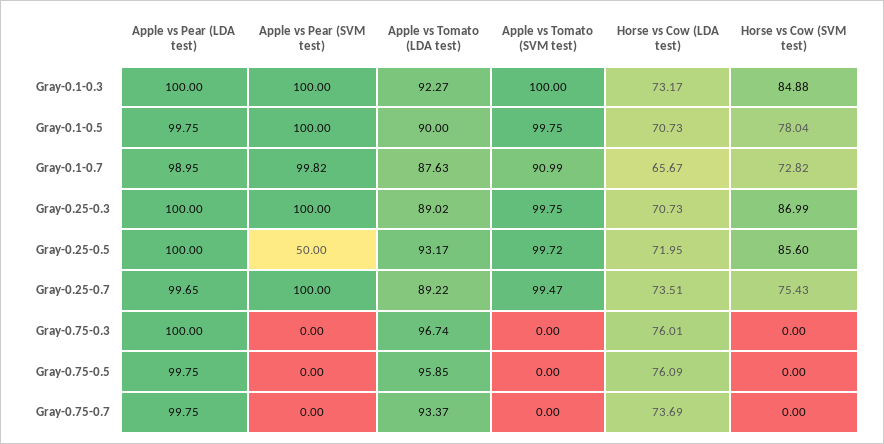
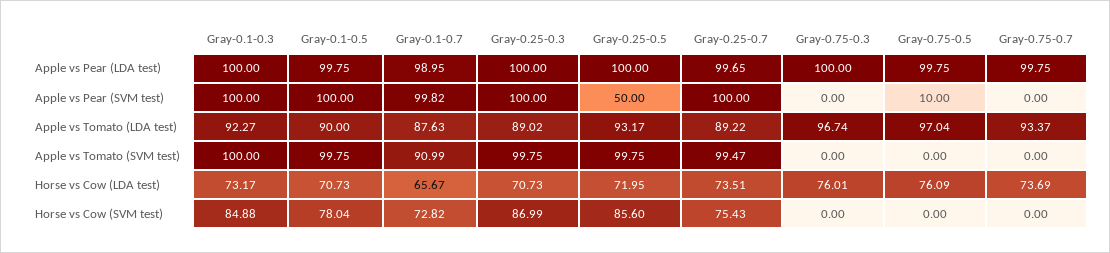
  {
    "Apple vs Pear (LDA test)": {
      "Gray-0.1-0.3": 100,
      "Gray-0.1-0.5": 99.75,
      "Gray-0.1-0.7": 98.95,
      "Gray-0.25-0.3": 100,
      "Gray-0.25-0.5": 100,
      "Gray-0.25-0.7": 99.65,
      "Gray-0.75-0.3": 100,
      "Gray-0.75-0.5": 99.75,
      "Gray-0.75-0.7": 99.75
    },
    "Apple vs Pear (SVM test)": {
      "Gray-0.1-0.3": 100,
      "Gray-0.1-0.5": 100,
      "Gray-0.1-0.7": 99.82,
      "Gray-0.25-0.3": 100,
      "Gray-0.25-0.5": 50,
      "Gray-0.25-0.7": 100,
      "Gray-0.75-0.3": 0,
-     "Gray-0.75-0.5": 0,
+     "Gray-0.75-0.5": 10,
      "Gray-0.75-0.7": 0
    },
    "Apple vs Tomato (LDA test)": {
      "Gray-0.1-0.3": 92.27,
      "Gray-0.1-0.5": 90,
      "Gray-0.1-0.7": 87.63,
      "Gray-0.25-0.3": 89.02,
      "Gray-0.25-0.5": 93.17,
      "Gray-0.25-0.7": 89.22,
      "Gray-0.75-0.3": 96.74,
-     "Gray-0.75-0.5": 95.85,
+     "Gray-0.75-0.5": 97.04,
      "Gray-0.75-0.7": 93.37
    },
    "Apple vs Tomato (SVM test)": {
      "Gray-0.1-0.3": 100,
      "Gray-0.1-0.5": 99.75,
      "Gray-0.1-0.7": 90.99,
      "Gray-0.25-0.3": 99.75,
-     "Gray-0.25-0.5": 99.72,
+     "Gray-0.25-0.5": 99.75,
      "Gray-0.25-0.7": 99.47,
      "Gray-0.75-0.3": 0,
      "Gray-0.75-0.5": 0,
      "Gray-0.75-0.7": 0
    },
    "Horse vs Cow (LDA test)": {
      "Gray-0.1-0.3": 73.17,
      "Gray-0.1-0.5": 70.73,
      "Gray-0.1-0.7": 65.67,
      "Gray-0.25-0.3": 70.73,
      "Gray-0.25-0.5": 71.95,
      "Gray-0.25-0.7": 73.51,
      "Gray-0.75-0.3": 76.01,
      "Gray-0.75-0.5": 76.09,
      "Gray-0.75-0.7": 73.69
    },
    "Horse vs Cow (SVM test)": {
      "Gray-0.1-0.3": 84.88,
      "Gray-0.1-0.5": 78.04,
      "Gray-0.1-0.7": 72.82,
      "Gray-0.25-0.3": 86.99,
      "Gray-0.25-0.5": 85.6,
      "Gray-0.25-0.7": 75.43,
      "Gray-0.75-0.3": 0,
      "Gray-0.75-0.5": 0,
      "Gray-0.75-0.7": 0
    }
  }

